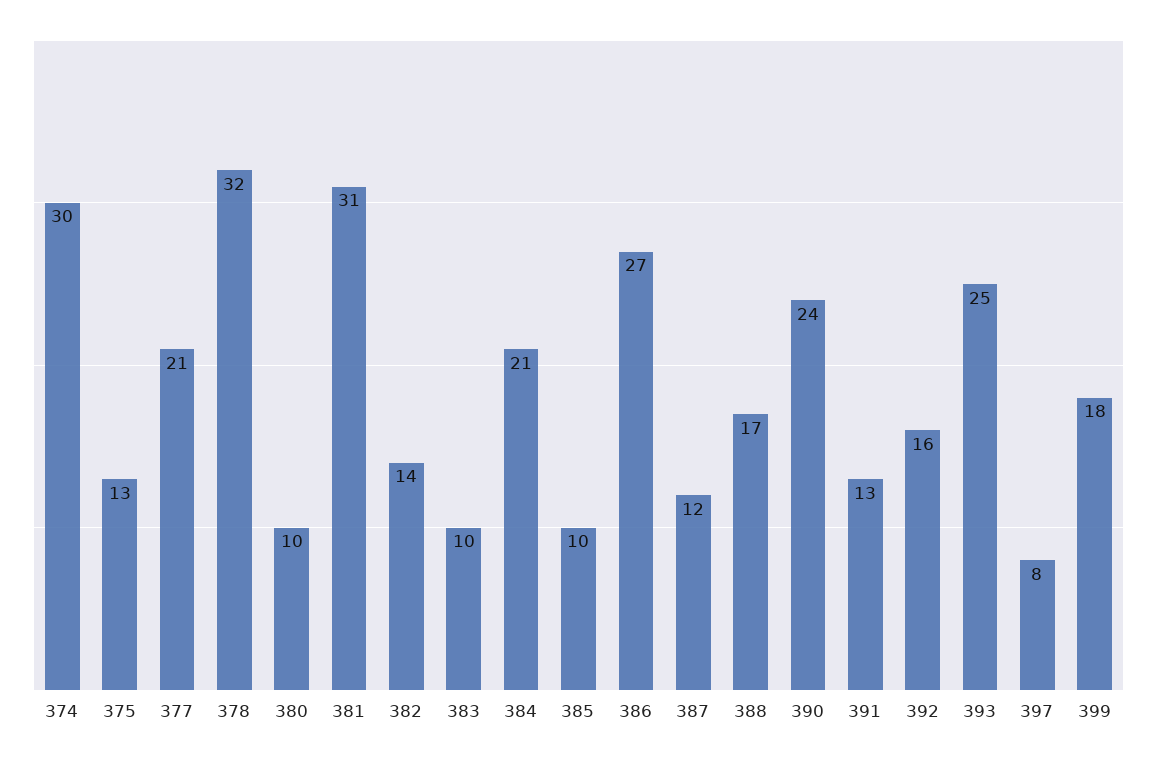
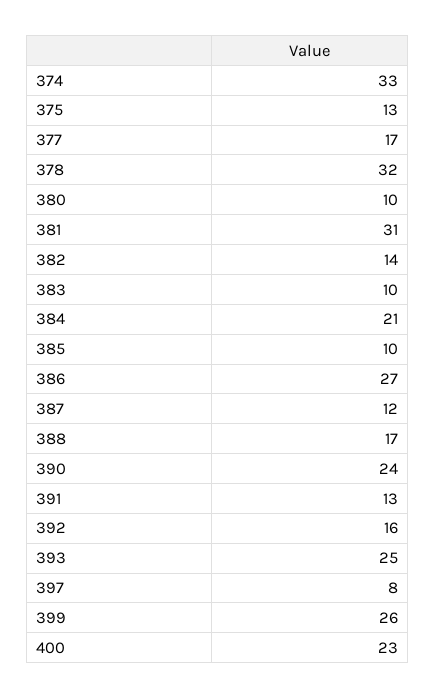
  {
-   "374": 30,
+   "374": 33,
    "375": 13,
-   "377": 21,
+   "377": 17,
    "378": 32,
    "380": 10,
    "381": 31,
    "382": 14,
    "383": 10,
    "384": 21,
    "385": 10,
    "386": 27,
    "387": 12,
    "388": 17,
    "390": 24,
    "391": 13,
    "392": 16,
    "393": 25,
    "397": 8,
-   "399": 18
+   "399": 26,
+   "400": 23
  }

